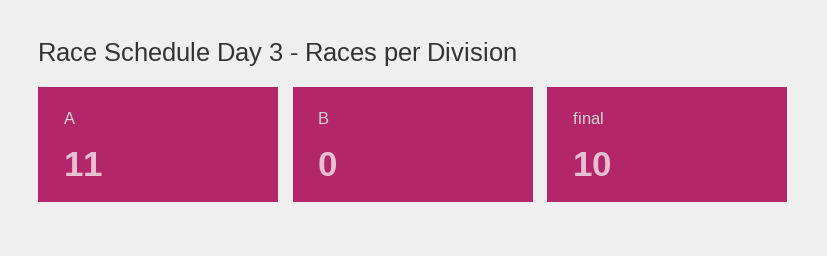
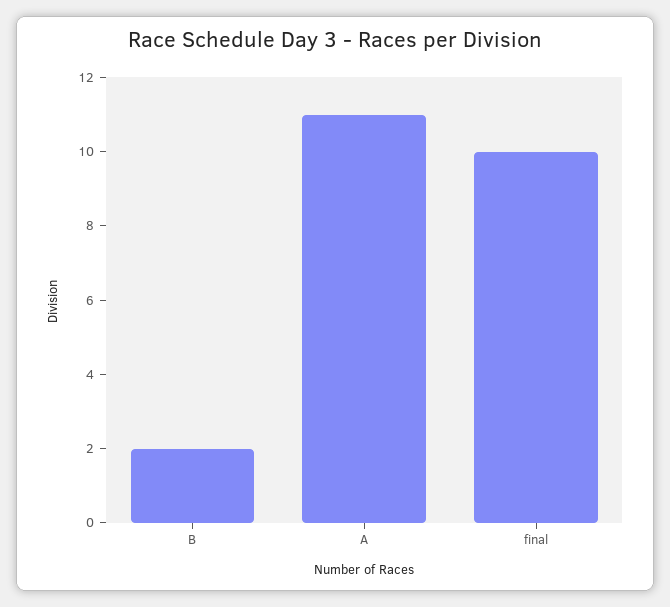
  {
    "A": 11,
-   "B": 0,
+   "B": 2,
    "final": 10
  }

